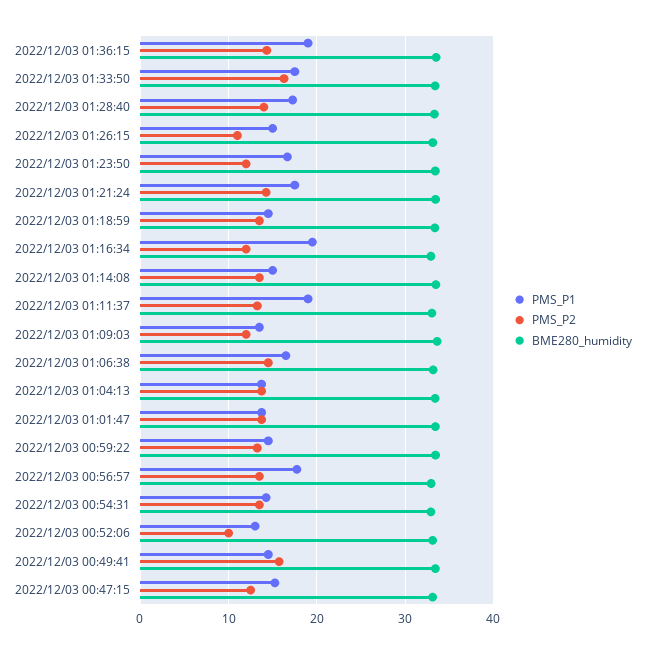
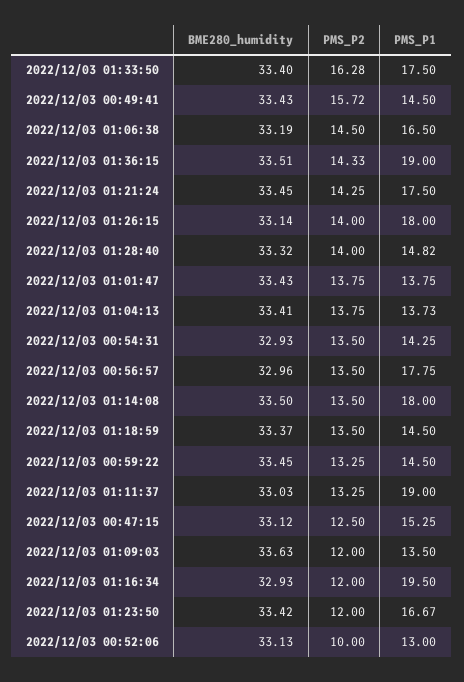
  {
    "PMS_P1": {
      "2022/12/03 01:36:15": 19,
      "2022/12/03 01:33:50": 17.5,
-     "2022/12/03 01:28:40": 17,
+     "2022/12/03 01:28:40": 14.82,
-     "2022/12/03 01:26:15": 15,
+     "2022/12/03 01:26:15": 18,
      "2022/12/03 01:23:50": 16.67,
      "2022/12/03 01:21:24": 17.5,
      "2022/12/03 01:18:59": 14.5,
      "2022/12/03 01:16:34": 19.5,
-     "2022/12/03 01:14:08": 15,
+     "2022/12/03 01:14:08": 18,
      "2022/12/03 01:11:37": 19,
      "2022/12/03 01:09:03": 13.5,
      "2022/12/03 01:06:38": 16.5,
      "2022/12/03 01:04:13": 13.73,
      "2022/12/03 01:01:47": 13.75,
      "2022/12/03 00:59:22": 14.5,
      "2022/12/03 00:56:57": 17.75,
      "2022/12/03 00:54:31": 14.25,
      "2022/12/03 00:52:06": 13,
      "2022/12/03 00:49:41": 14.5,
      "2022/12/03 00:47:15": 15.25
    },
    "PMS_P2": {
      "2022/12/03 01:36:15": 14.33,
      "2022/12/03 01:33:50": 16.28,
      "2022/12/03 01:28:40": 14,
-     "2022/12/03 01:26:15": 11,
+     "2022/12/03 01:26:15": 14,
      "2022/12/03 01:23:50": 12,
      "2022/12/03 01:21:24": 14.25,
      "2022/12/03 01:18:59": 13.5,
      "2022/12/03 01:16:34": 12,
      "2022/12/03 01:14:08": 13.5,
      "2022/12/03 01:11:37": 13.25,
      "2022/12/03 01:09:03": 12,
      "2022/12/03 01:06:38": 14.5,
      "2022/12/03 01:04:13": 13.75,
      "2022/12/03 01:01:47": 13.75,
      "2022/12/03 00:59:22": 13.25,
      "2022/12/03 00:56:57": 13.5,
      "2022/12/03 00:54:31": 13.5,
      "2022/12/03 00:52:06": 10,
      "2022/12/03 00:49:41": 15.72,
      "2022/12/03 00:47:15": 12.5
    },
    "BME280_humidity": {
      "2022/12/03 01:36:15": 33.51,
      "2022/12/03 01:33:50": 33.4,
      "2022/12/03 01:28:40": 33.32,
      "2022/12/03 01:26:15": 33.14,
      "2022/12/03 01:23:50": 33.42,
      "2022/12/03 01:21:24": 33.45,
      "2022/12/03 01:18:59": 33.37,
      "2022/12/03 01:16:34": 32.93,
      "2022/12/03 01:14:08": 33.5,
      "2022/12/03 01:11:37": 33.03,
      "2022/12/03 01:09:03": 33.63,
      "2022/12/03 01:06:38": 33.19,
      "2022/12/03 01:04:13": 33.41,
      "2022/12/03 01:01:47": 33.43,
      "2022/12/03 00:59:22": 33.45,
      "2022/12/03 00:56:57": 32.96,
      "2022/12/03 00:54:31": 32.93,
      "2022/12/03 00:52:06": 33.13,
      "2022/12/03 00:49:41": 33.43,
      "2022/12/03 00:47:15": 33.12
    }
  }

